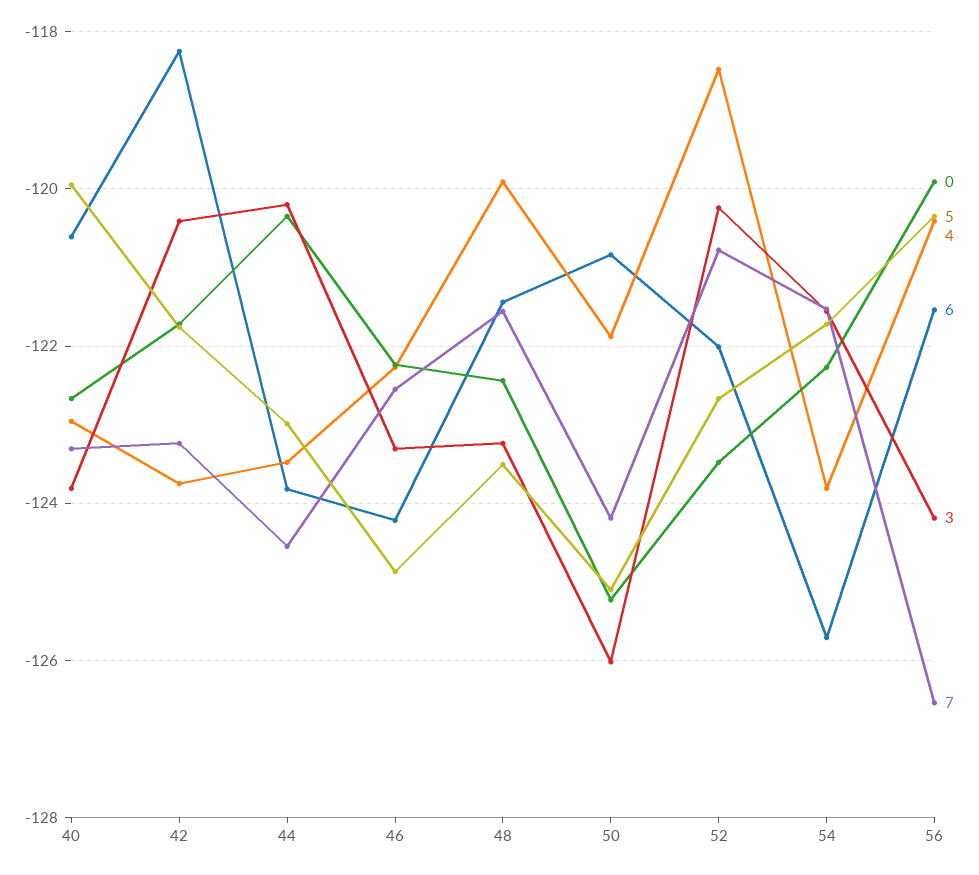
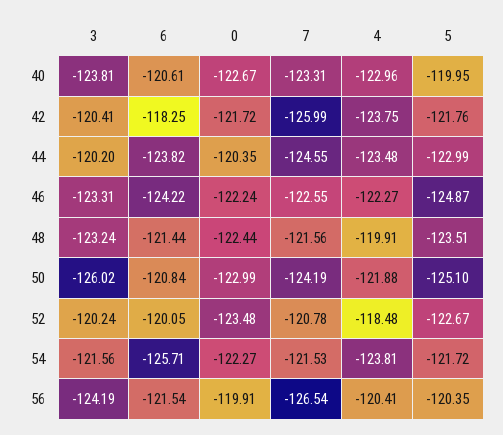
  {
    "0": {
      "40": -122.67,
      "42": -121.72,
      "44": -120.35,
      "46": -122.24,
      "48": -122.44,
-     "50": -125.2,
+     "50": -122.99,
      "52": -123.48,
      "54": -122.27,
      "56": -119.91
    },
    "5": {
      "40": -119.95,
      "42": -121.76,
      "44": -122.99,
      "46": -124.87,
      "48": -123.51,
      "50": -125.1,
      "52": -122.67,
      "54": -121.72,
      "56": -120.35
    },
    "4": {
      "40": -122.96,
      "42": -123.75,
      "44": -123.48,
      "46": -122.27,
      "48": -119.91,
      "50": -121.88,
      "52": -118.48,
      "54": -123.81,
      "56": -120.41
    },
    "6": {
      "40": -120.61,
      "42": -118.25,
      "44": -123.82,
      "46": -124.22,
      "48": -121.44,
      "50": -120.84,
-     "52": -122,
+     "52": -120.05,
      "54": -125.71,
      "56": -121.54
    },
    "3": {
      "40": -123.81,
      "42": -120.41,
      "44": -120.2,
      "46": -123.31,
      "48": -123.24,
      "50": -126.02,
      "52": -120.24,
      "54": -121.56,
      "56": -124.19
    },
    "7": {
      "40": -123.31,
-     "42": -123.2,
+     "42": -125.99,
      "44": -124.55,
      "46": -122.55,
      "48": -121.56,
      "50": -124.19,
      "52": -120.78,
      "54": -121.53,
      "56": -126.54
    }
  }

